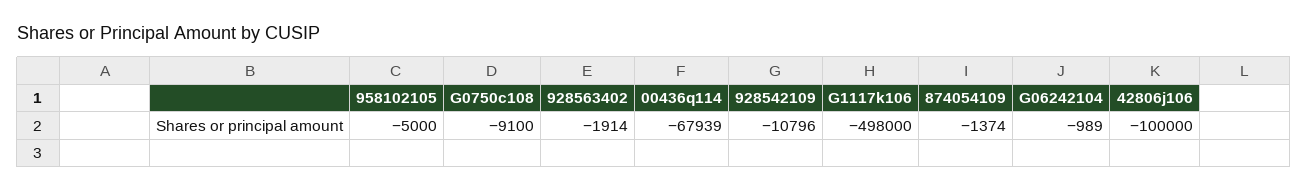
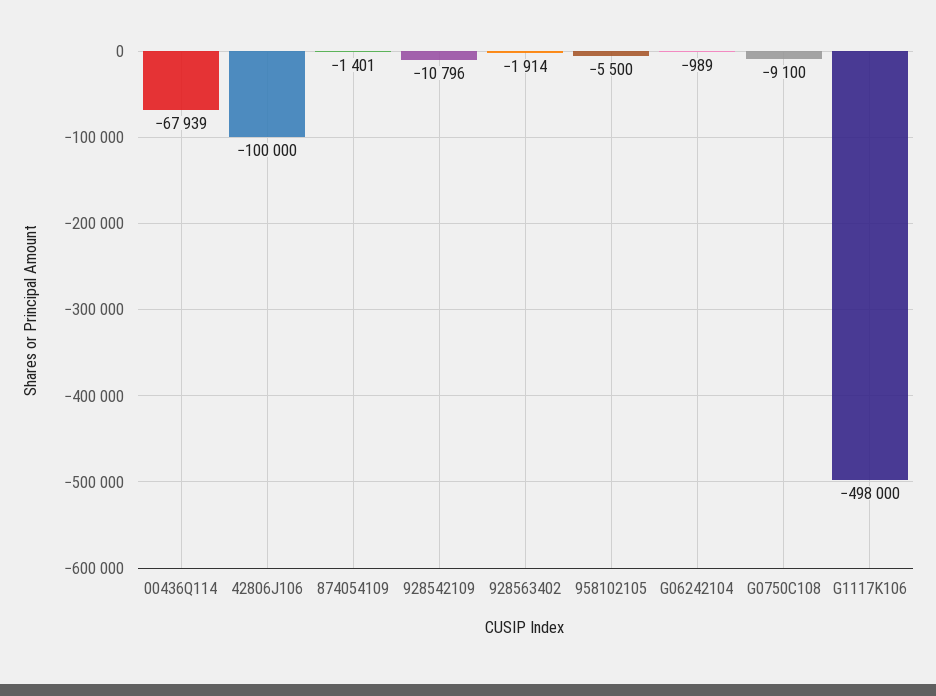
  {
-   "958102105": -5000,
+   "958102105": -5500,
    "G0750c108": -9100,
    "928563402": -1914,
    "00436q114": -67939,
    "928542109": -10796,
    "G1117k106": -498000,
-   "874054109": -1374,
+   "874054109": -1401,
    "G06242104": -989,
    "42806j106": -100000
  }

